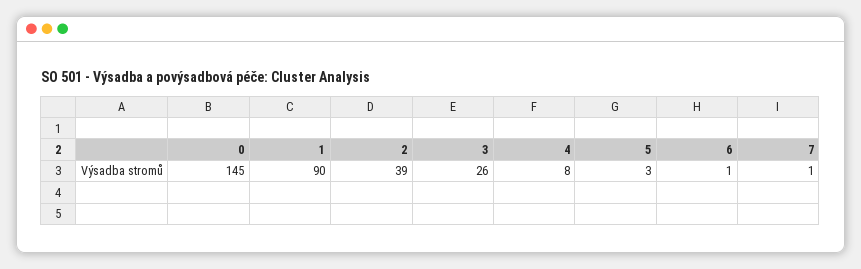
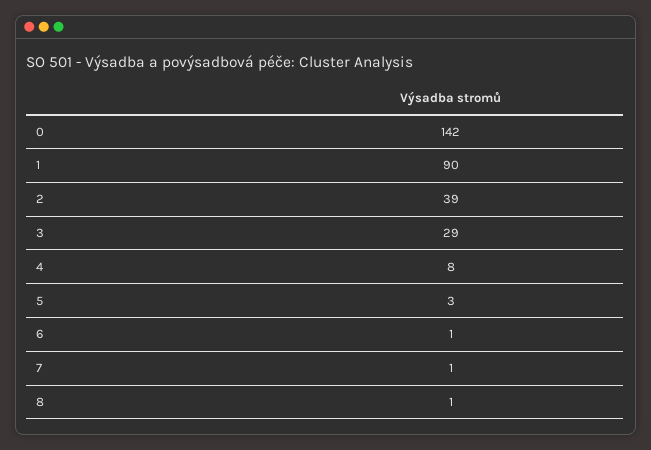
  {
-   "0": 145,
+   "0": 142,
    "1": 90,
    "2": 39,
-   "3": 26,
+   "3": 29,
    "4": 8,
    "5": 3,
    "6": 1,
-   "7": 1
+   "7": 1,
+   "8": 1
  }

